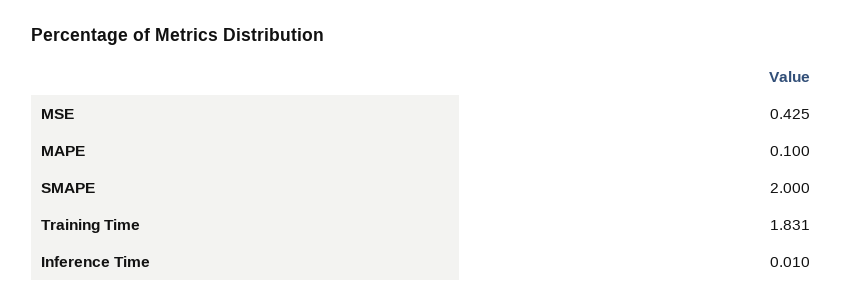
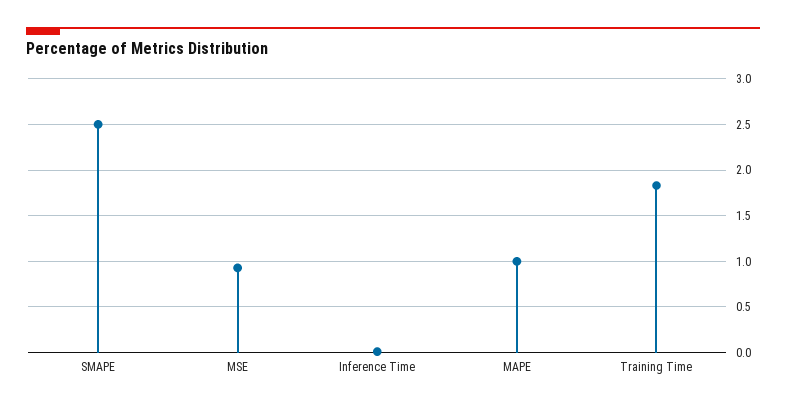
  {
-   "MSE": 0.425,
+   "MSE": 0.9,
-   "MAPE": 0.1,
+   "MAPE": 1,
-   "SMAPE": 2,
+   "SMAPE": 2.5,
    "Training Time": 1.831,
    "Inference Time": 0.01
  }

